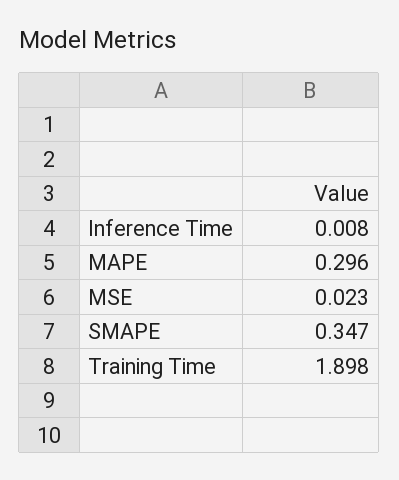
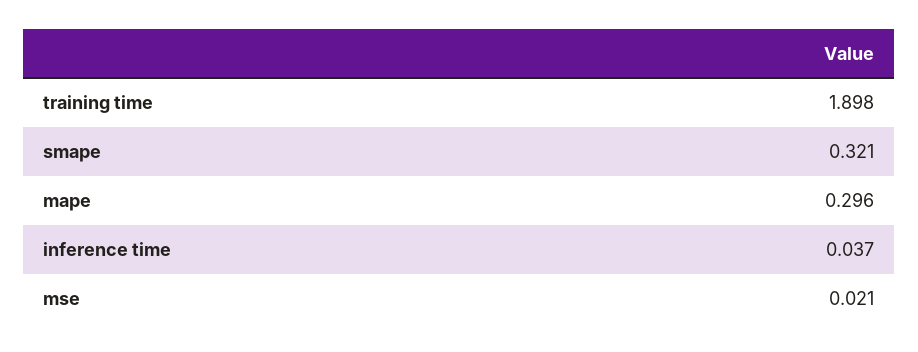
  {
-   "Inference Time": 0.008,
+   "Inference Time": 0.037,
    "MAPE": 0.296,
-   "MSE": 0.023,
+   "MSE": 0.021,
-   "SMAPE": 0.347,
+   "SMAPE": 0.321,
    "Training Time": 1.898
  }

